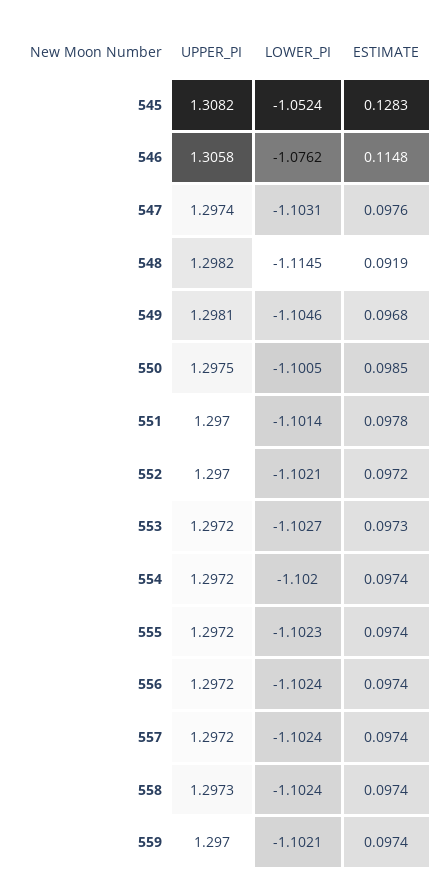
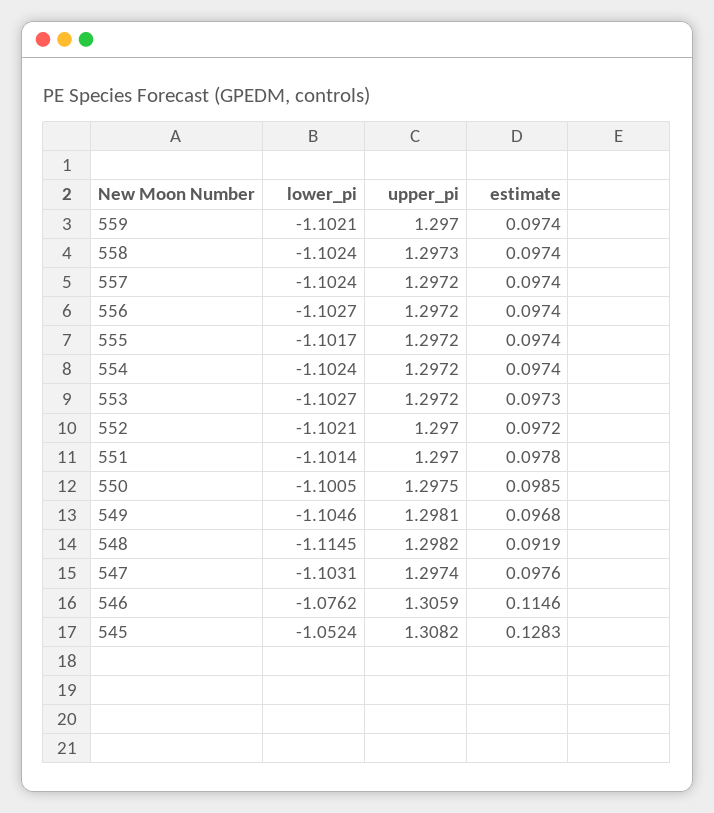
  {
    "UPPER_PI": {
      "545": 1.3082,
-     "546": 1.3058,
+     "546": 1.3059,
      "547": 1.2974,
      "548": 1.2982,
      "549": 1.2981,
      "550": 1.2975,
      "551": 1.297,
      "552": 1.297,
      "553": 1.2972,
      "554": 1.2972,
      "555": 1.2972,
      "556": 1.2972,
      "557": 1.2972,
      "558": 1.2973,
      "559": 1.297
    },
    "LOWER_PI": {
      "545": -1.0524,
      "546": -1.0762,
      "547": -1.1031,
      "548": -1.1145,
      "549": -1.1046,
      "550": -1.1005,
      "551": -1.1014,
      "552": -1.1021,
      "553": -1.1027,
-     "554": -1.102,
+     "554": -1.1024,
-     "555": -1.1023,
+     "555": -1.1017,
-     "556": -1.1024,
+     "556": -1.1027,
      "557": -1.1024,
      "558": -1.1024,
      "559": -1.1021
    },
    "ESTIMATE": {
      "545": 0.1283,
-     "546": 0.1148,
+     "546": 0.1146,
      "547": 0.0976,
      "548": 0.0919,
      "549": 0.0968,
      "550": 0.0985,
      "551": 0.0978,
      "552": 0.0972,
      "553": 0.0973,
      "554": 0.0974,
      "555": 0.0974,
      "556": 0.0974,
      "557": 0.0974,
      "558": 0.0974,
      "559": 0.0974
    }
  }

